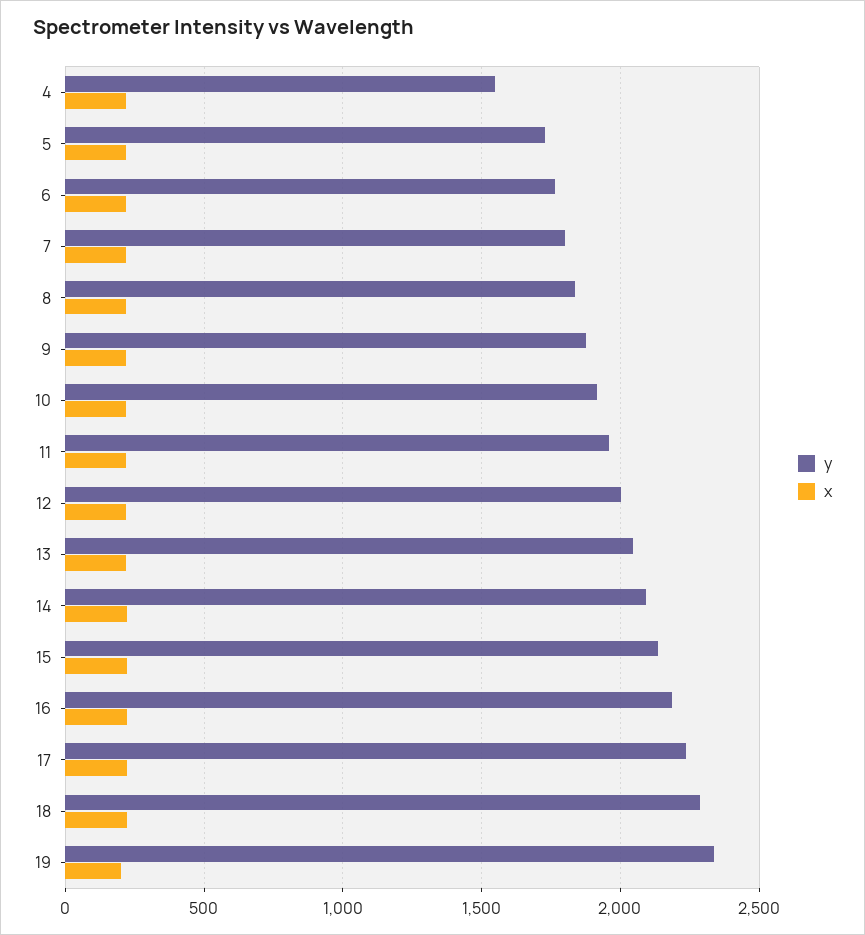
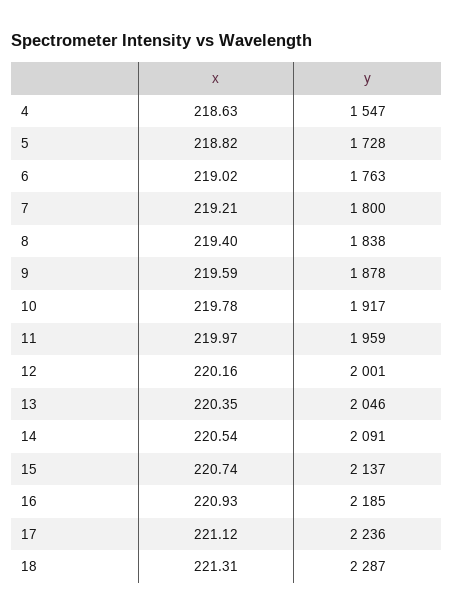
  {
    "y": {
      "4": 1547,
      "5": 1728,
      "6": 1763,
      "7": 1800,
      "8": 1838,
      "9": 1878,
      "10": 1917,
      "11": 1959,
      "12": 2001,
      "13": 2046,
      "14": 2091,
      "15": 2137,
      "16": 2185,
      "17": 2236,
-     "18": 2287,
+     "18": 2287
-     "19": 2350
    },
    "x": {
      "4": 218.63,
      "5": 218.82,
      "6": 219.02,
      "7": 219.21,
      "8": 219.4,
      "9": 219.59,
      "10": 219.78,
      "11": 219.97,
      "12": 220.16,
      "13": 220.35,
      "14": 220.54,
      "15": 220.74,
      "16": 220.93,
      "17": 221.12,
-     "18": 221.31,
+     "18": 221.31
-     "19": 200
    }
  }

